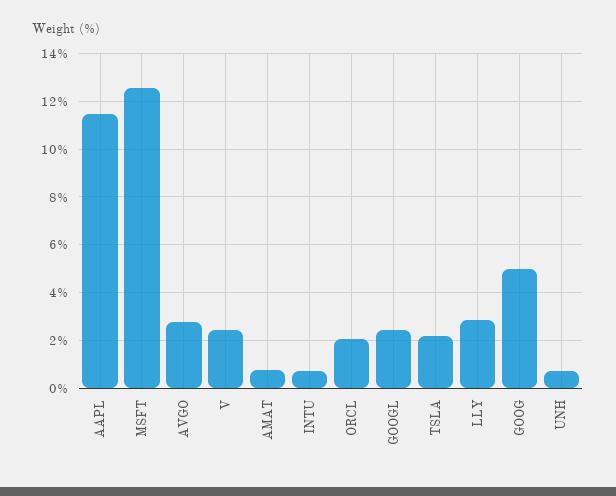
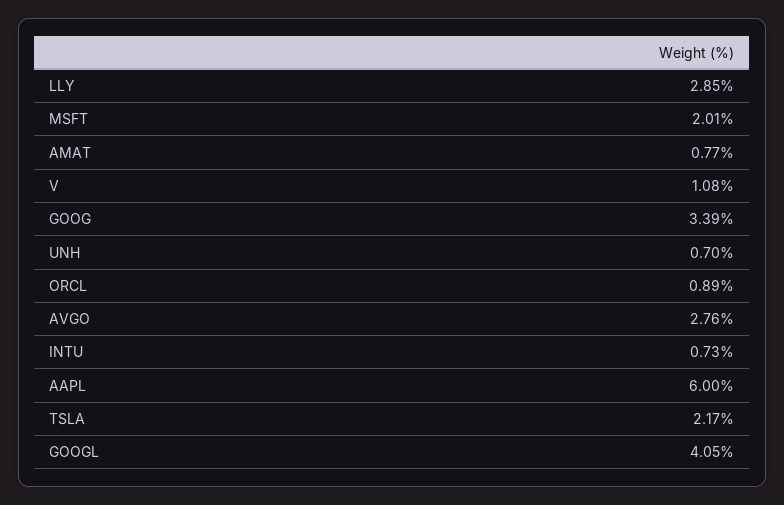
  {
-   "AAPL": 11.5,
+   "AAPL": 6,
-   "MSFT": 12.5,
+   "MSFT": 2.01,
    "AVGO": 2.76,
-   "V": 2.5,
+   "V": 1.08,
    "AMAT": 0.77,
    "INTU": 0.73,
-   "ORCL": 2,
+   "ORCL": 0.89,
-   "GOOGL": 2.5,
+   "GOOGL": 4.05,
    "TSLA": 2.17,
    "LLY": 2.85,
-   "GOOG": 5,
+   "GOOG": 3.39,
    "UNH": 0.7
  }

